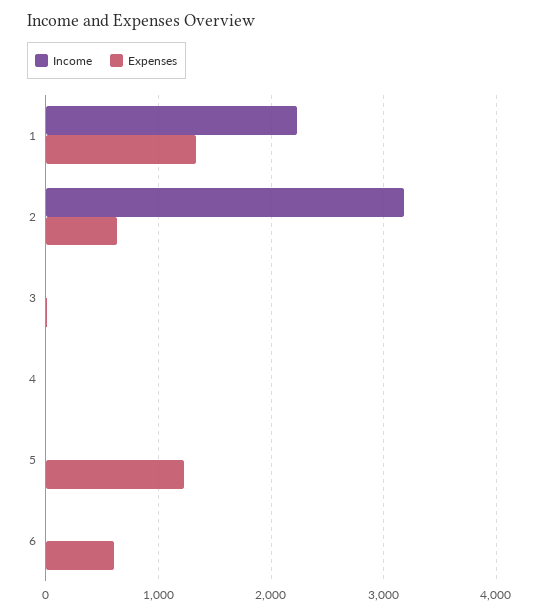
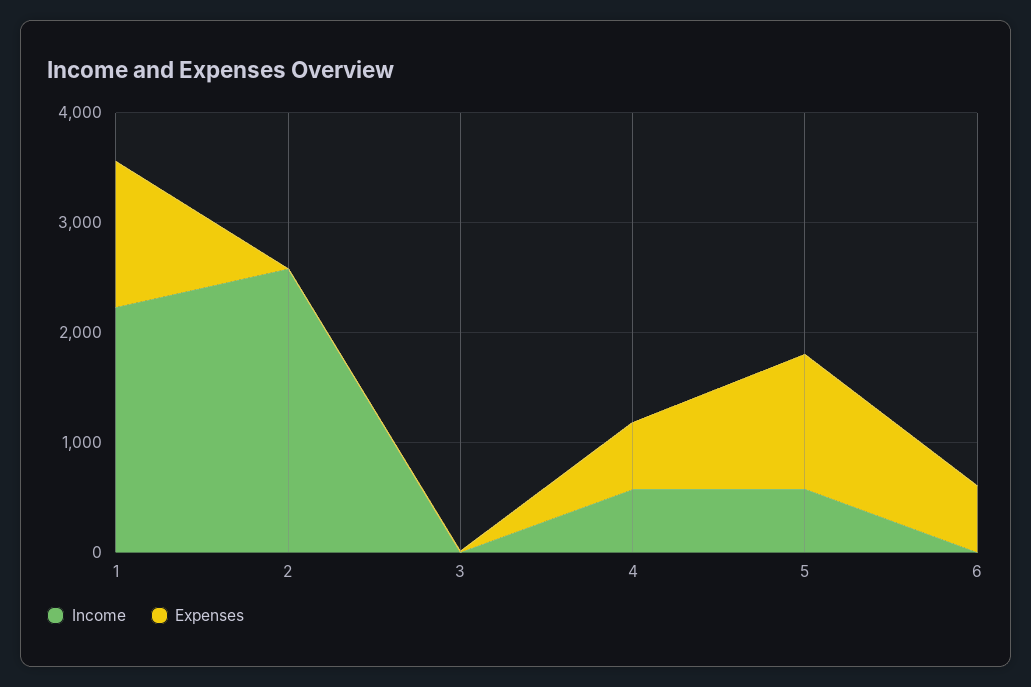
  {
    "Income": {
      "1": 2200,
-     "2": 3200,
+     "2": 2600,
      "3": 0,
-     "4": 0,
+     "4": 600,
-     "5": 0,
+     "5": 600,
      "6": 0
    },
    "Expenses": {
      "1": 1300,
-     "2": 600,
+     "2": 0,
      "3": 0,
-     "4": 0,
+     "4": 600,
      "5": 1200,
      "6": 600
    }
  }

